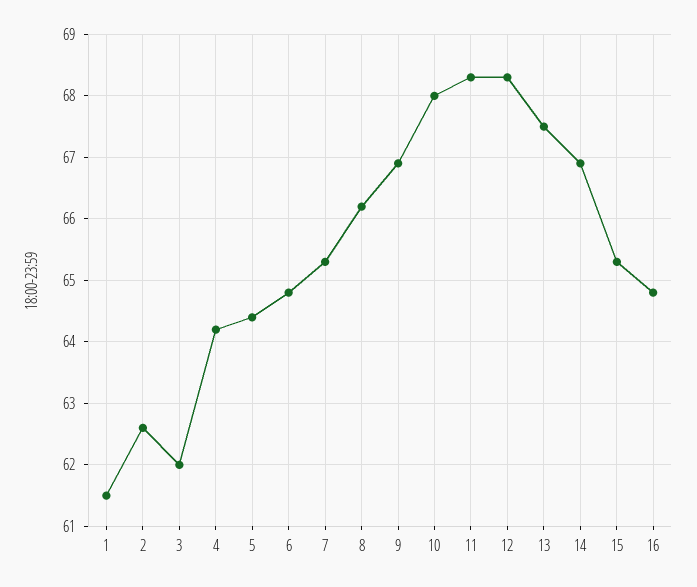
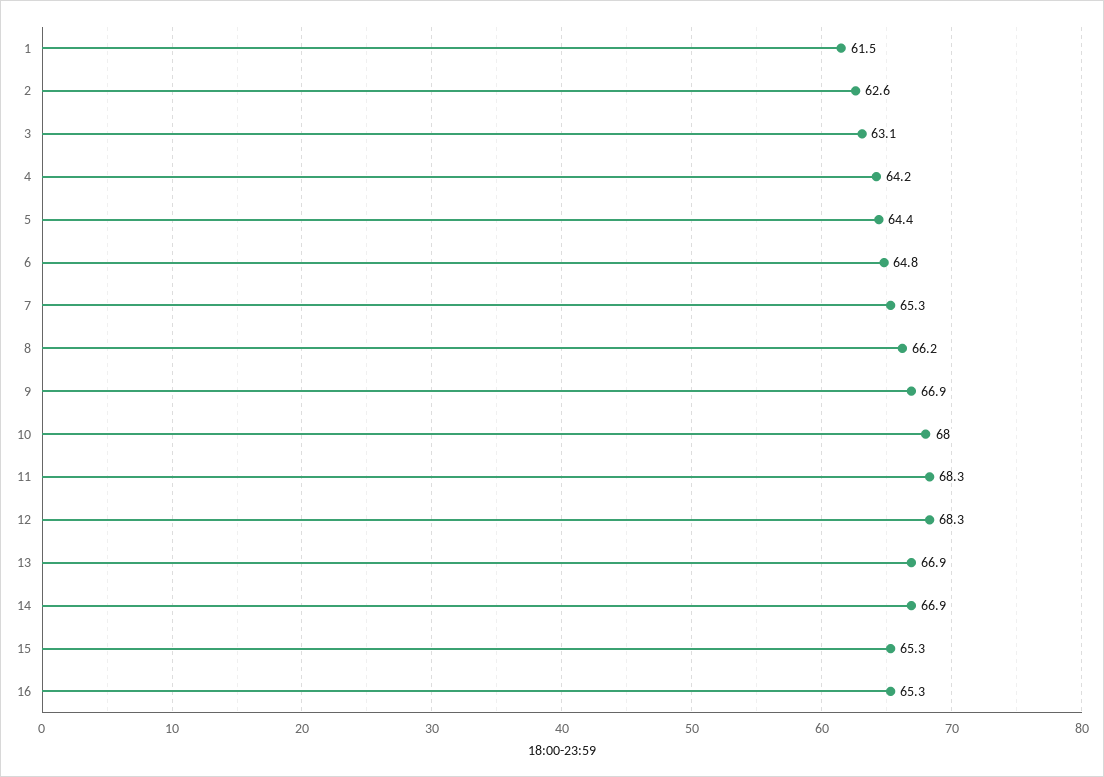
  {
    "1": 61.5,
    "2": 62.6,
-   "3": 62,
+   "3": 63.1,
    "4": 64.2,
    "5": 64.4,
    "6": 64.8,
    "7": 65.3,
    "8": 66.2,
    "9": 66.9,
    "10": 68,
    "11": 68.3,
    "12": 68.3,
-   "13": 67.5,
+   "13": 66.9,
    "14": 66.9,
    "15": 65.3,
-   "16": 64.8
+   "16": 65.3
  }

